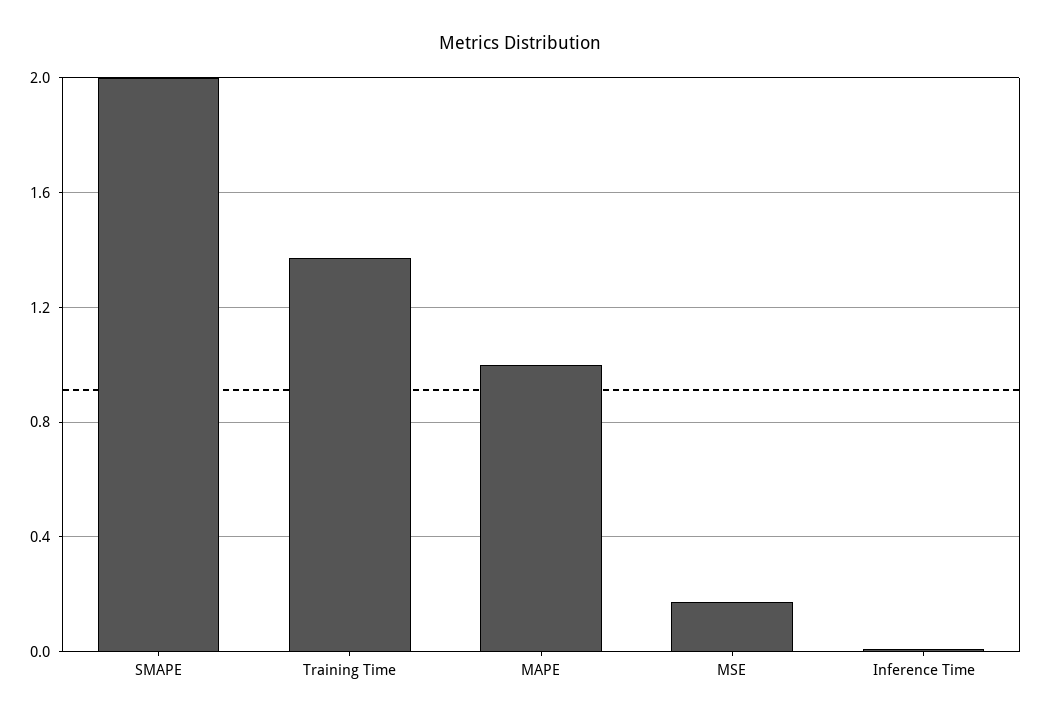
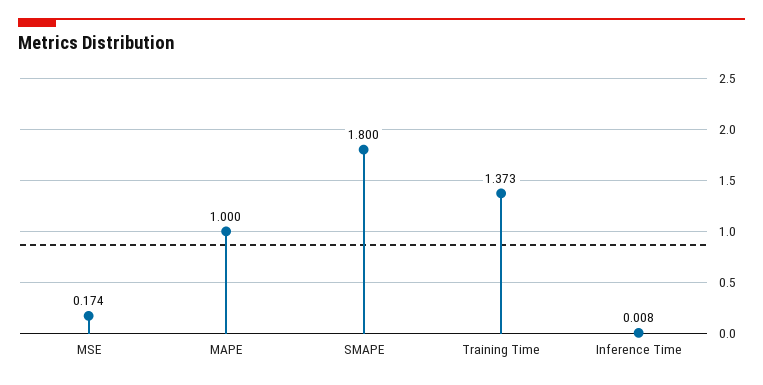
  {
-   "SMAPE": 2,
+   "SMAPE": 1.8,
    "Training Time": 1.373,
    "MAPE": 1,
    "MSE": 0.174,
    "Inference Time": 0.008
  }

